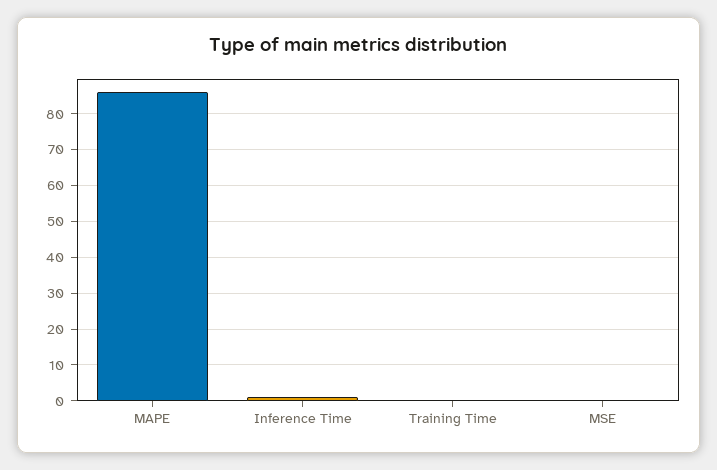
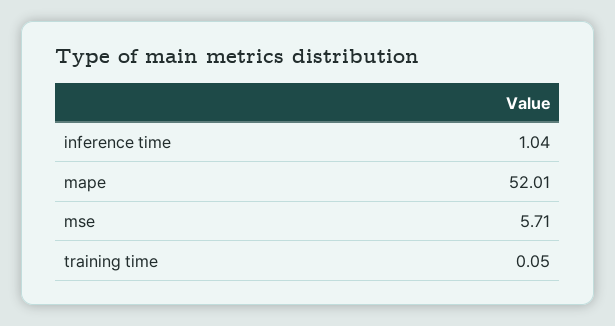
  {
-   "MAPE": 86,
+   "MAPE": 52.01,
    "Inference Time": 1.04,
    "Training Time": 0.05,
-   "MSE": 0
+   "MSE": 5.71
  }

